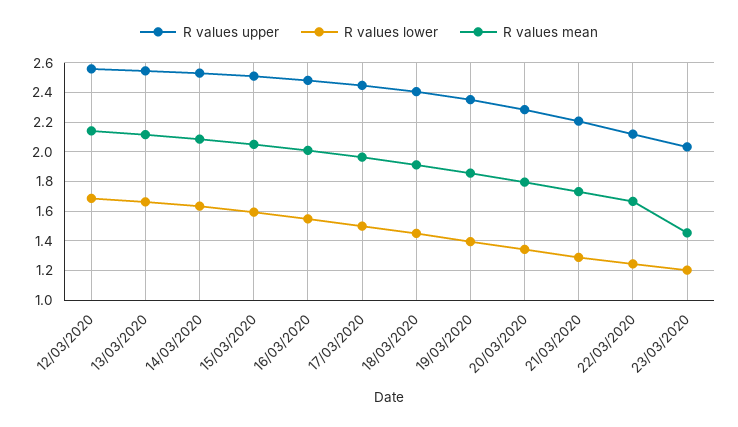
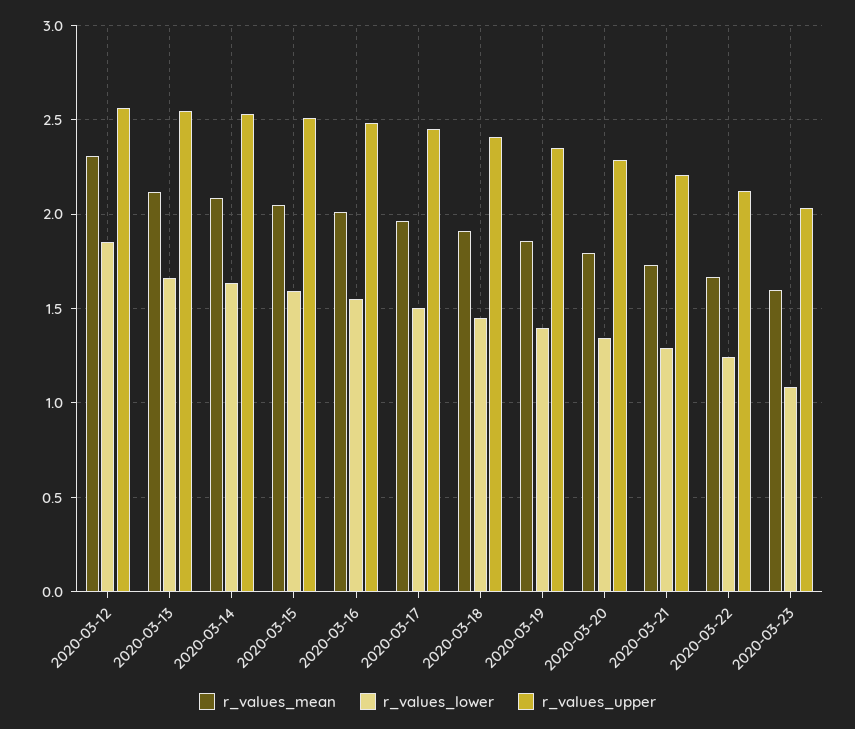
  {
    "R values upper": {
      "12/03/2020": 2.55,
      "13/03/2020": 2.55,
      "14/03/2020": 2.55,
      "15/03/2020": 2.5,
      "16/03/2020": 2.5,
      "17/03/2020": 2.45,
      "18/03/2020": 2.4,
      "19/03/2020": 2.35,
      "20/03/2020": 2.3,
      "21/03/2020": 2.2,
      "22/03/2020": 2.1,
      "23/03/2020": 2.05
    },
    "R values lower": {
-     "12/03/2020": 1.7,
+     "12/03/2020": 1.85,
      "13/03/2020": 1.65,
      "14/03/2020": 1.65,
      "15/03/2020": 1.6,
      "16/03/2020": 1.55,
      "17/03/2020": 1.5,
      "18/03/2020": 1.45,
      "19/03/2020": 1.4,
      "20/03/2020": 1.35,
      "21/03/2020": 1.3,
      "22/03/2020": 1.25,
-     "23/03/2020": 1.2
+     "23/03/2020": 1.1
    },
    "R values mean": {
-     "12/03/2020": 2.15,
+     "12/03/2020": 2.3,
      "13/03/2020": 2.1,
      "14/03/2020": 2.1,
      "15/03/2020": 2.05,
      "16/03/2020": 2,
      "17/03/2020": 1.95,
      "18/03/2020": 1.9,
      "19/03/2020": 1.85,
      "20/03/2020": 1.8,
      "21/03/2020": 1.75,
      "22/03/2020": 1.65,
-     "23/03/2020": 1.45
+     "23/03/2020": 1.6
    }
  }

